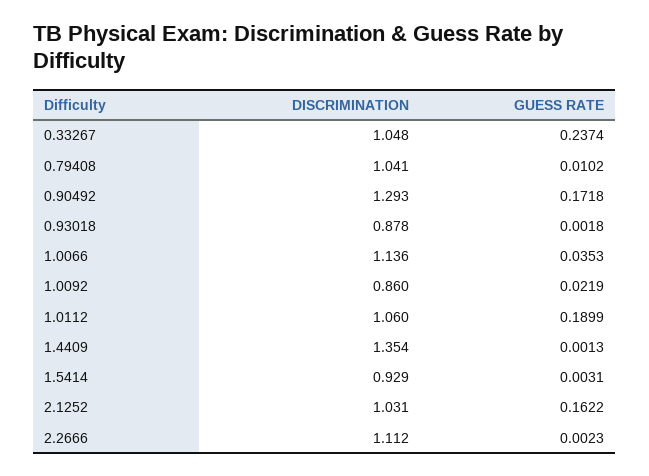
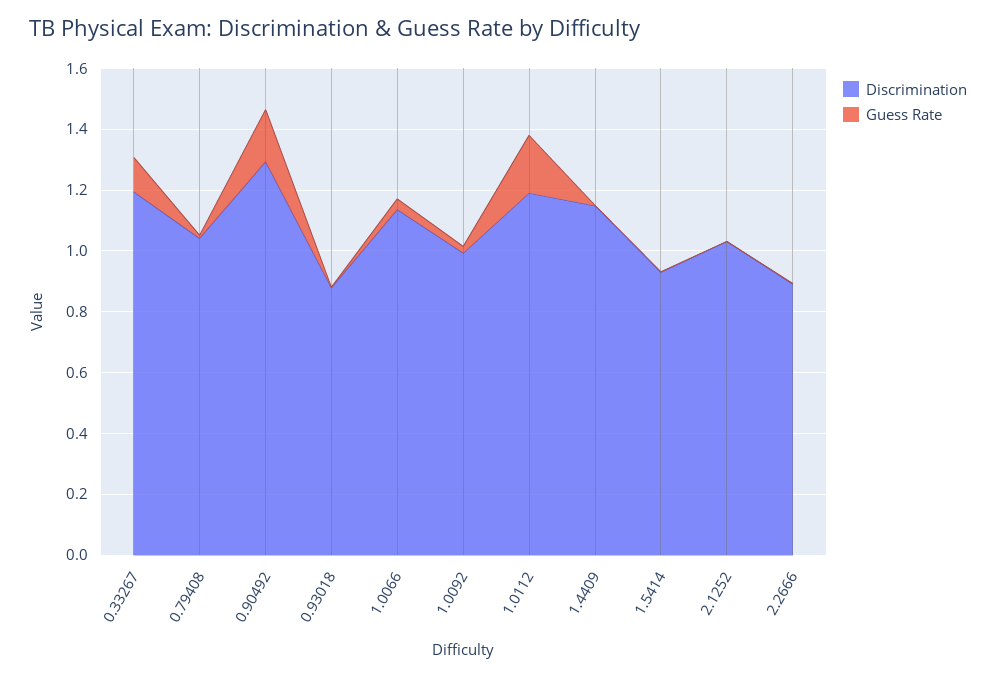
  {
    "DISCRIMINATION": {
-     "0.33267": 1.048,
+     "0.33267": 1.2,
      "0.79408": 1.041,
      "0.90492": 1.293,
      "0.93018": 0.878,
      "1.0066": 1.136,
-     "1.0092": 0.86,
+     "1.0092": 1,
-     "1.0112": 1.06,
+     "1.0112": 1.2,
-     "1.4409": 1.354,
+     "1.4409": 1.15,
      "1.5414": 0.929,
      "2.1252": 1.031,
-     "2.2666": 1.112
+     "2.2666": 0.9
    },
    "GUESS RATE": {
-     "0.33267": 0.2374,
+     "0.33267": 0.1,
      "0.79408": 0.0102,
      "0.90492": 0.1718,
      "0.93018": 0.0018,
      "1.0066": 0.0353,
      "1.0092": 0.0219,
      "1.0112": 0.1899,
      "1.4409": 0.0013,
      "1.5414": 0.0031,
-     "2.1252": 0.1622,
+     "2.1252": 0,
      "2.2666": 0.0023
    }
  }

